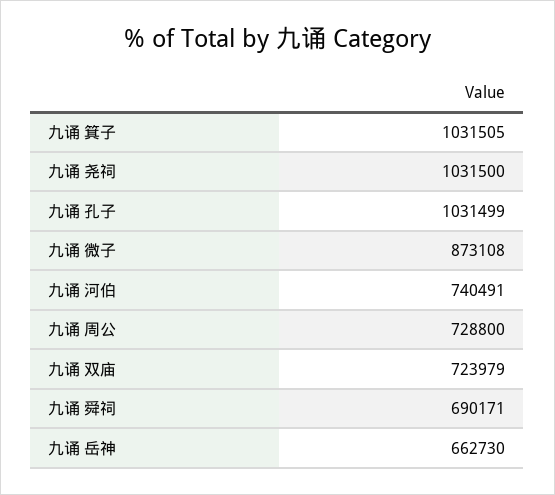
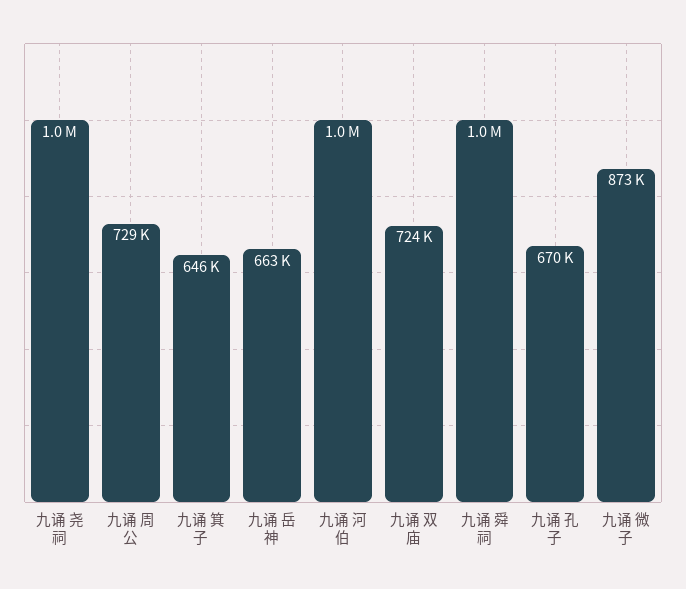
  {
-   "九诵 箕子": 1031505,
+   "九诵 箕子": 646000,
    "九诵 尧祠": 1031500,
-   "九诵 孔子": 1031499,
+   "九诵 孔子": 670000,
    "九诵 微子": 873108,
-   "九诵 河伯": 740491,
+   "九诵 河伯": 1000000,
    "九诵 周公": 728800,
    "九诵 双庙": 723979,
-   "九诵 舜祠": 690171,
+   "九诵 舜祠": 1000000,
    "九诵 岳神": 662730
  }

